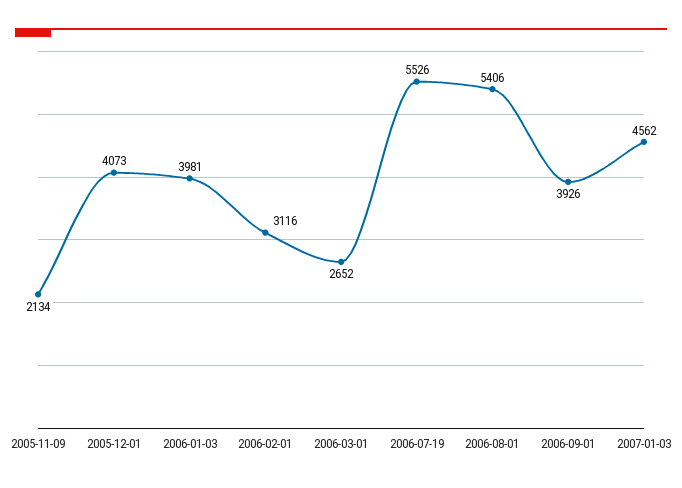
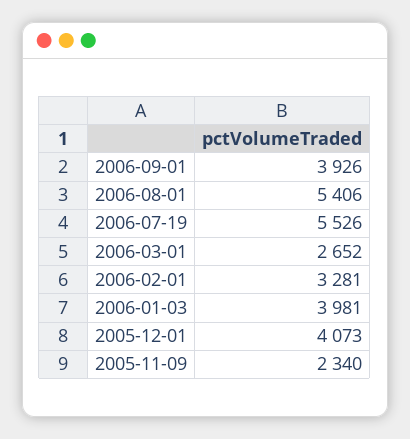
  {
-   "2005-11-09": 2134,
+   "2005-11-09": 2340,
    "2005-12-01": 4073,
    "2006-01-03": 3981,
-   "2006-02-01": 3116,
+   "2006-02-01": 3281,
    "2006-03-01": 2652,
    "2006-07-19": 5526,
    "2006-08-01": 5406,
-   "2006-09-01": 3926,
+   "2006-09-01": 3926
-   "2007-01-03": 4562
  }

